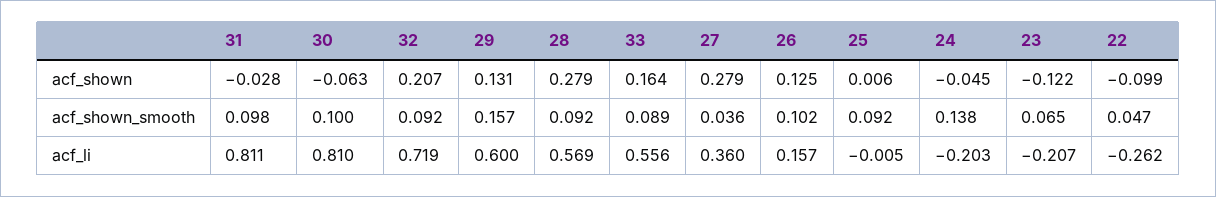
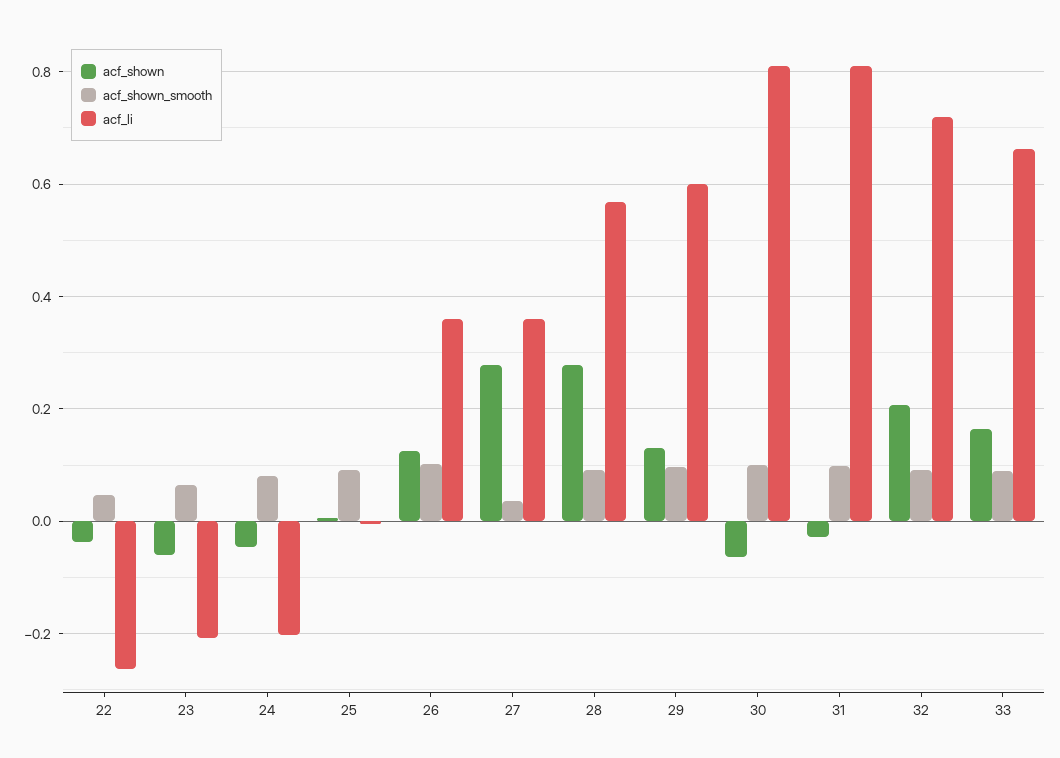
  {
    "acf_shown": {
      "31": -0.028,
      "30": -0.063,
      "32": 0.207,
      "29": 0.131,
      "28": 0.279,
      "33": 0.164,
      "27": 0.279,
      "26": 0.125,
      "25": 0.006,
      "24": -0.045,
-     "23": -0.122,
+     "23": -0.06,
-     "22": -0.099
+     "22": -0.04
    },
    "acf_shown_smooth": {
      "31": 0.098,
      "30": 0.1,
      "32": 0.092,
-     "29": 0.157,
+     "29": 0.1,
      "28": 0.092,
      "33": 0.089,
      "27": 0.036,
      "26": 0.102,
      "25": 0.092,
-     "24": 0.138,
+     "24": 0.08,
      "23": 0.065,
      "22": 0.047
    },
    "acf_li": {
      "31": 0.811,
      "30": 0.81,
      "32": 0.719,
      "29": 0.6,
      "28": 0.569,
-     "33": 0.556,
+     "33": 0.66,
      "27": 0.36,
-     "26": 0.157,
+     "26": 0.36,
      "25": -0.005,
      "24": -0.203,
      "23": -0.207,
      "22": -0.262
    }
  }

